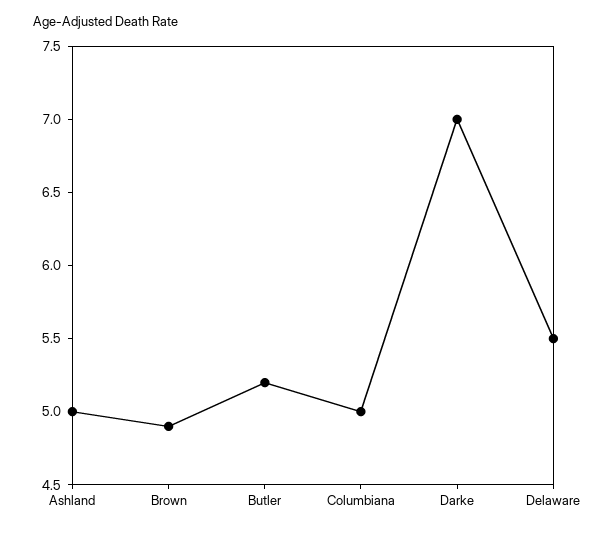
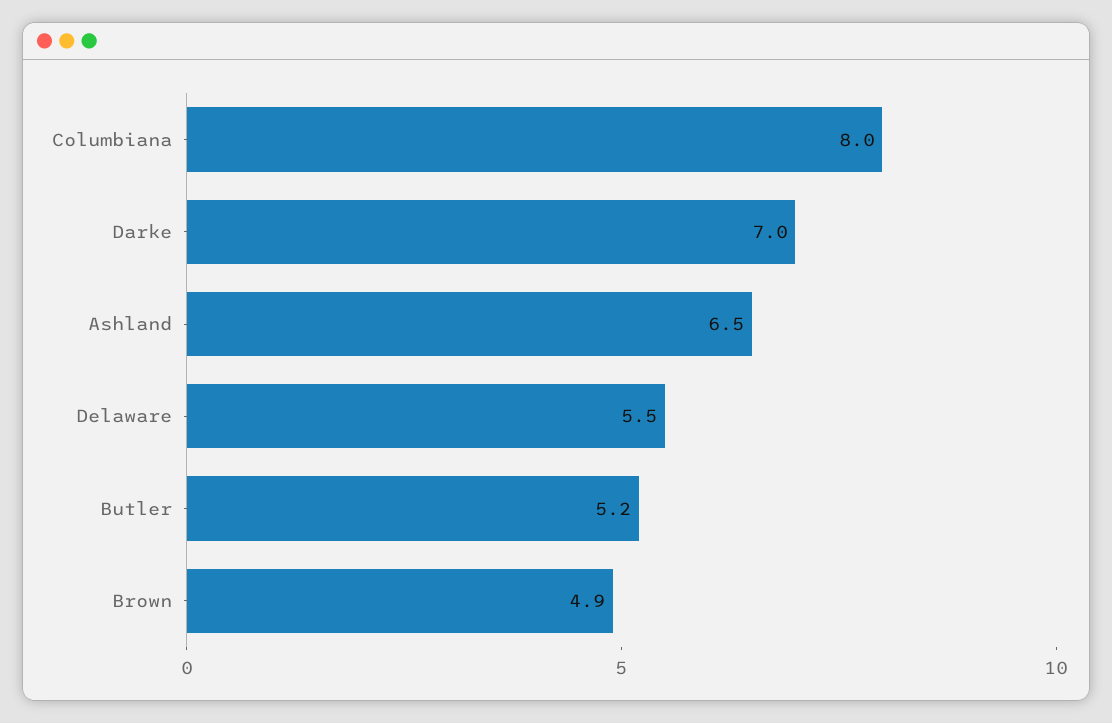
  {
-   "Ashland": 5,
+   "Ashland": 6.5,
    "Brown": 4.9,
    "Butler": 5.2,
-   "Columbiana": 5,
+   "Columbiana": 8,
    "Darke": 7,
    "Delaware": 5.5
  }

